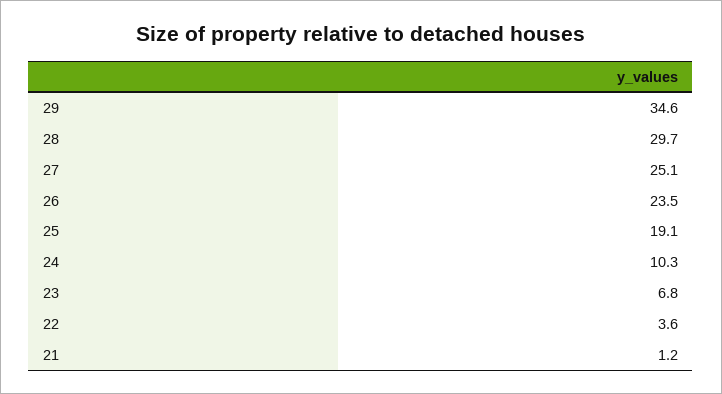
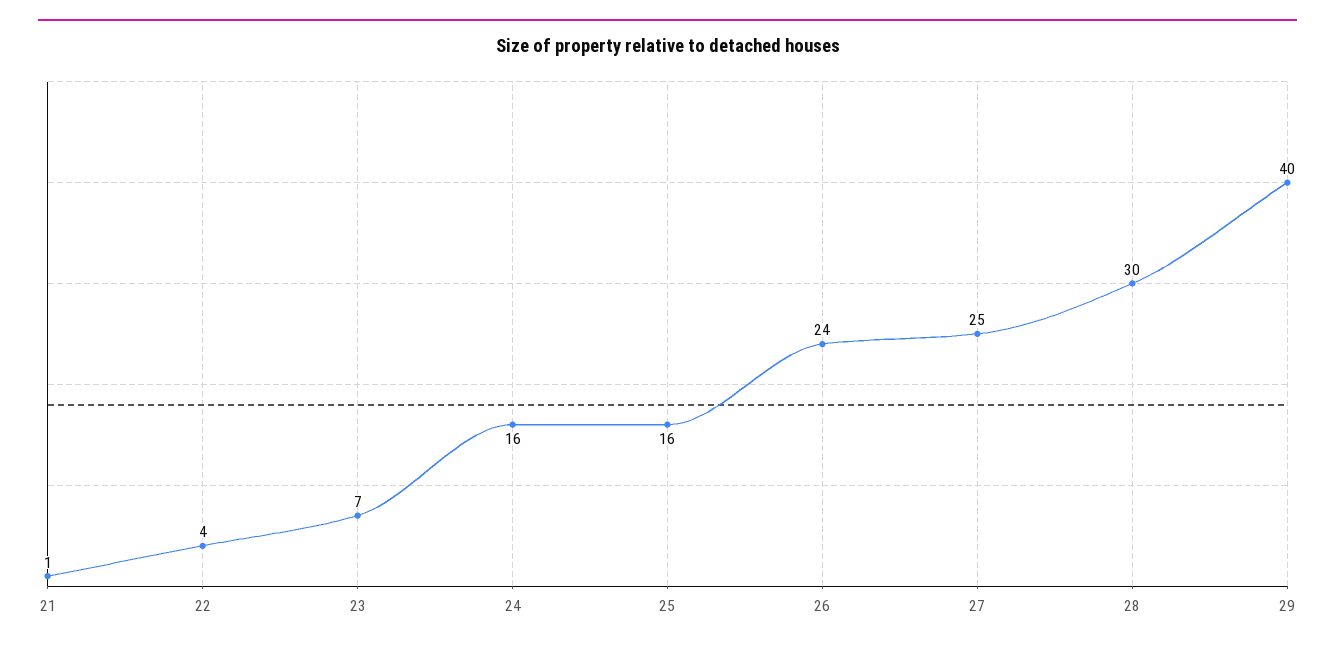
  {
-   "29": 34.6,
+   "29": 40,
    "28": 29.7,
    "27": 25.1,
    "26": 23.5,
-   "25": 19.1,
+   "25": 16,
-   "24": 10.3,
+   "24": 16,
    "23": 6.8,
    "22": 3.6,
    "21": 1.2
  }

